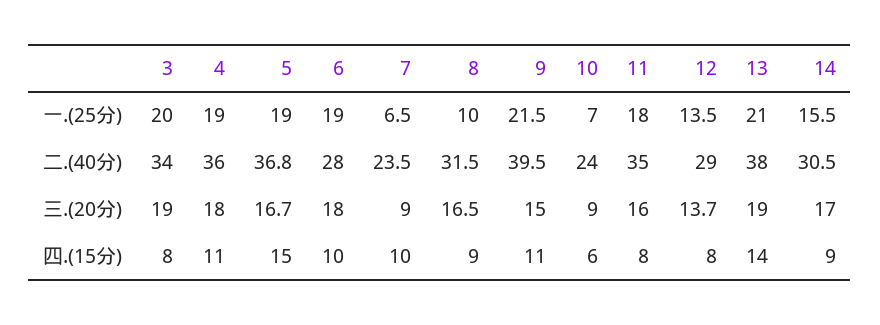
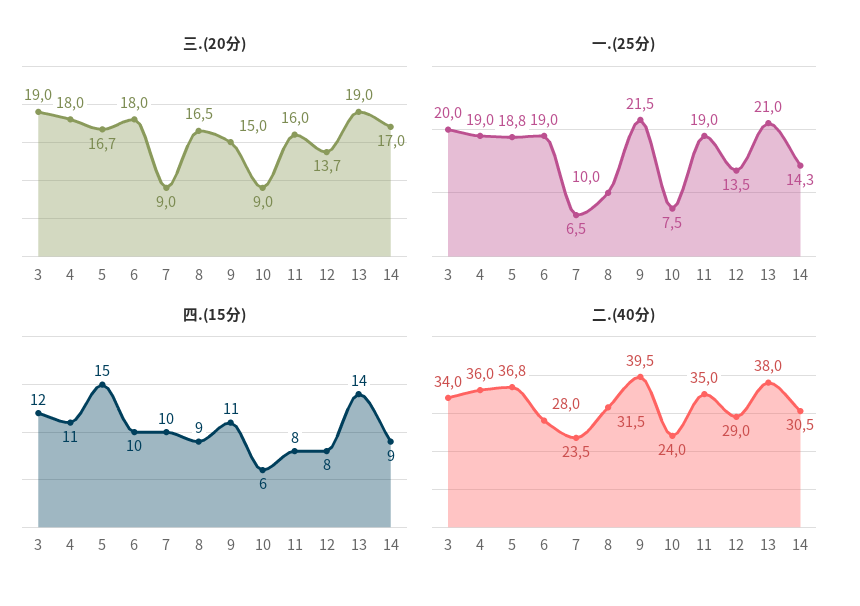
  {
    "一.(25分)": {
      "3": 20,
      "4": 19,
-     "5": 19,
+     "5": 18.8,
      "6": 19,
      "7": 6.5,
      "8": 10,
      "9": 21.5,
-     "10": 7,
+     "10": 7.5,
-     "11": 18,
+     "11": 19,
      "12": 13.5,
      "13": 21,
-     "14": 15.5
+     "14": 14.3
    },
    "二.(40分)": {
      "3": 34,
      "4": 36,
      "5": 36.8,
      "6": 28,
      "7": 23.5,
      "8": 31.5,
      "9": 39.5,
      "10": 24,
      "11": 35,
      "12": 29,
      "13": 38,
      "14": 30.5
    },
    "三.(20分)": {
      "3": 19,
      "4": 18,
      "5": 16.7,
      "6": 18,
      "7": 9,
      "8": 16.5,
      "9": 15,
      "10": 9,
      "11": 16,
      "12": 13.7,
      "13": 19,
      "14": 17
    },
    "四.(15分)": {
-     "3": 8,
+     "3": 12,
      "4": 11,
      "5": 15,
      "6": 10,
      "7": 10,
      "8": 9,
      "9": 11,
      "10": 6,
      "11": 8,
      "12": 8,
      "13": 14,
      "14": 9
    }
  }

